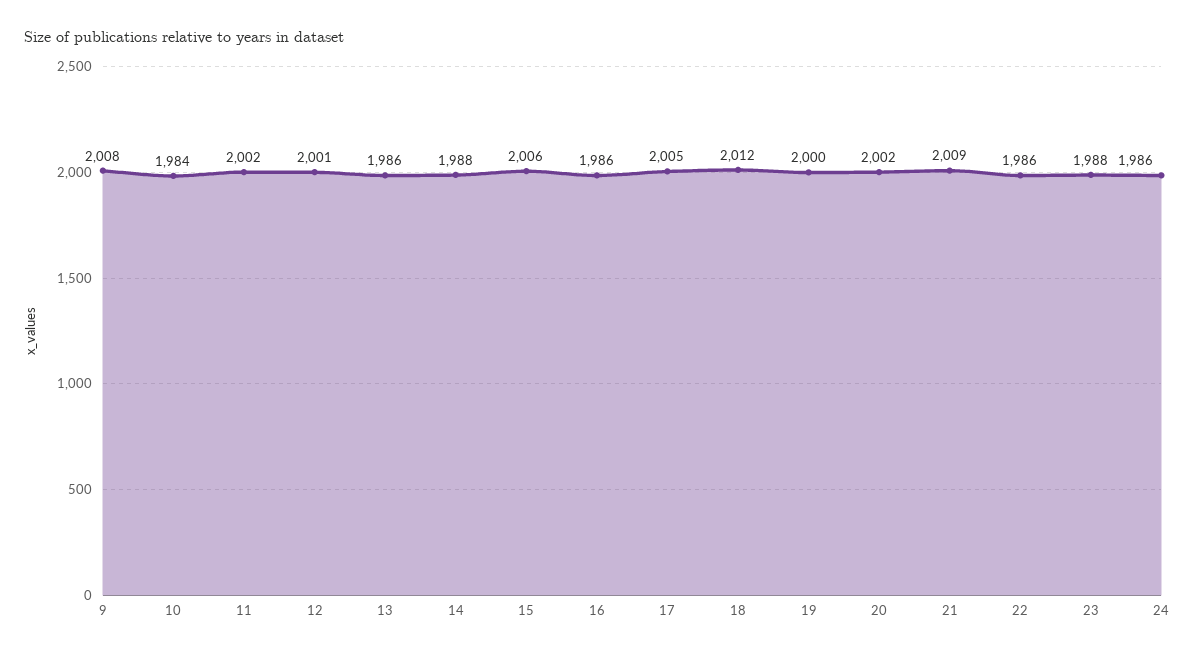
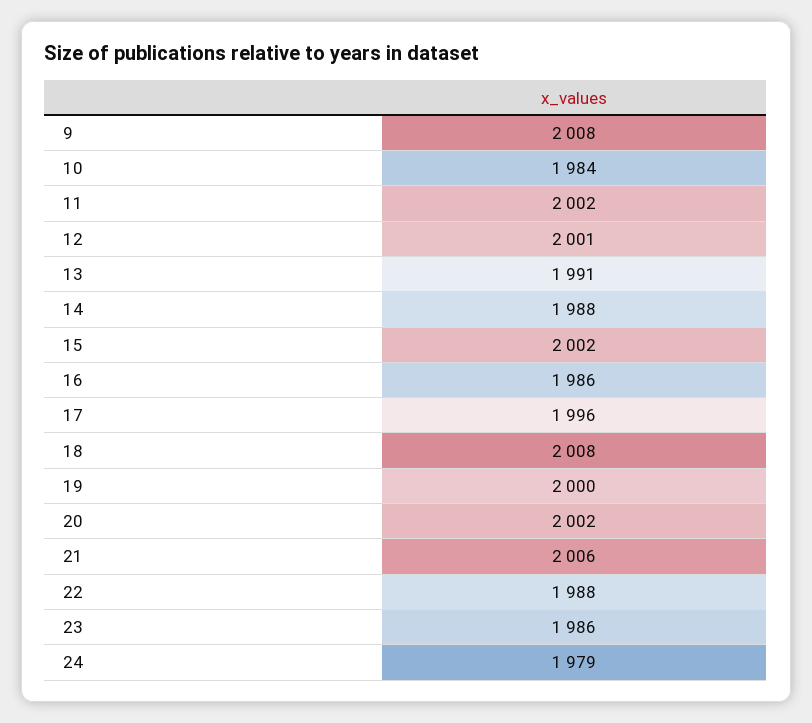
  {
    "9": 2008,
    "10": 1984,
    "11": 2002,
    "12": 2001,
-   "13": 1986,
+   "13": 1991,
    "14": 1988,
-   "15": 2006,
+   "15": 2002,
    "16": 1986,
-   "17": 2005,
+   "17": 1996,
-   "18": 2012,
+   "18": 2008,
    "19": 2000,
    "20": 2002,
-   "21": 2009,
+   "21": 2006,
-   "22": 1986,
+   "22": 1988,
-   "23": 1988,
+   "23": 1986,
-   "24": 1986
+   "24": 1979
  }

